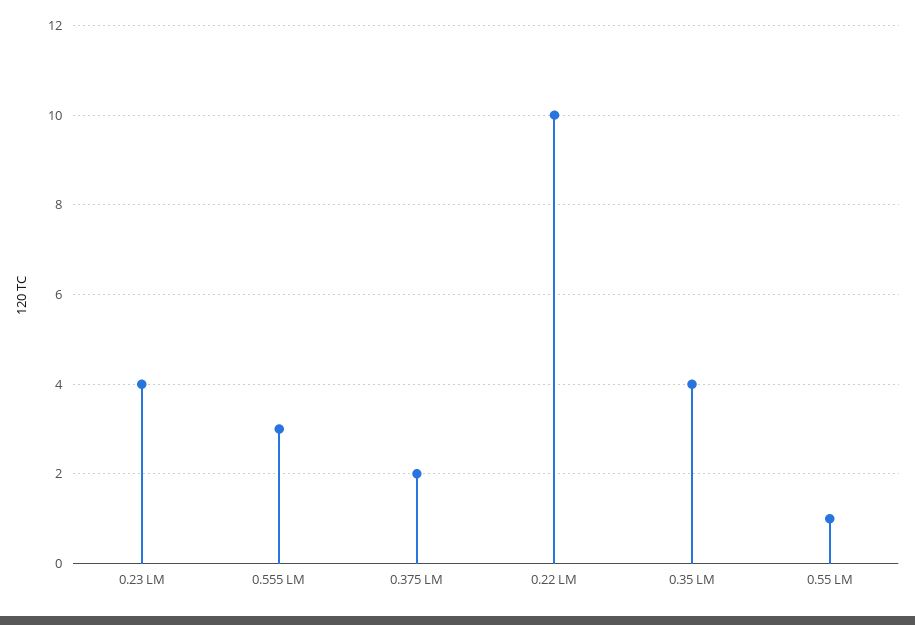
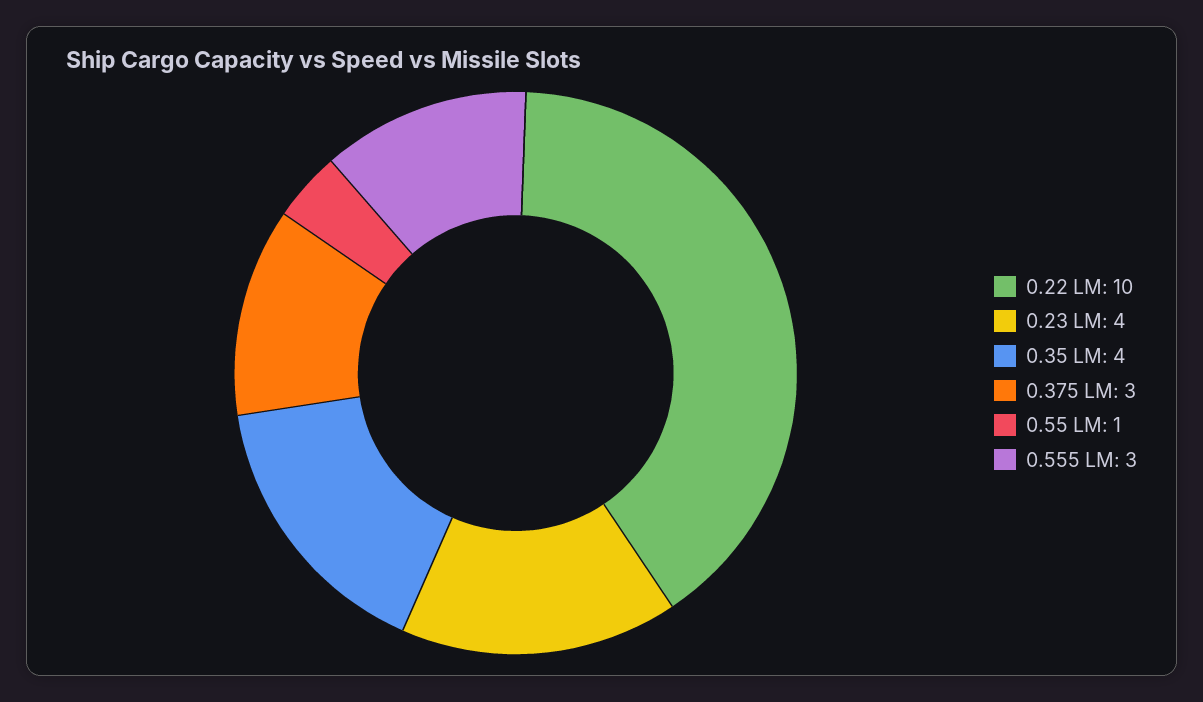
  {
    "0.23 LM": 4,
    "0.555 LM": 3,
-   "0.375 LM": 2,
+   "0.375 LM": 3,
    "0.22 LM": 10,
    "0.35 LM": 4,
    "0.55 LM": 1
  }

